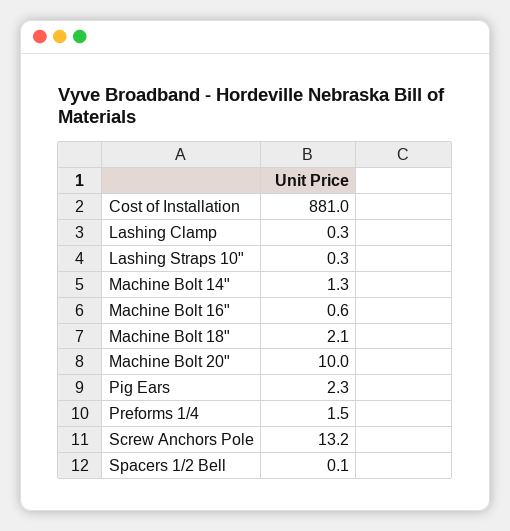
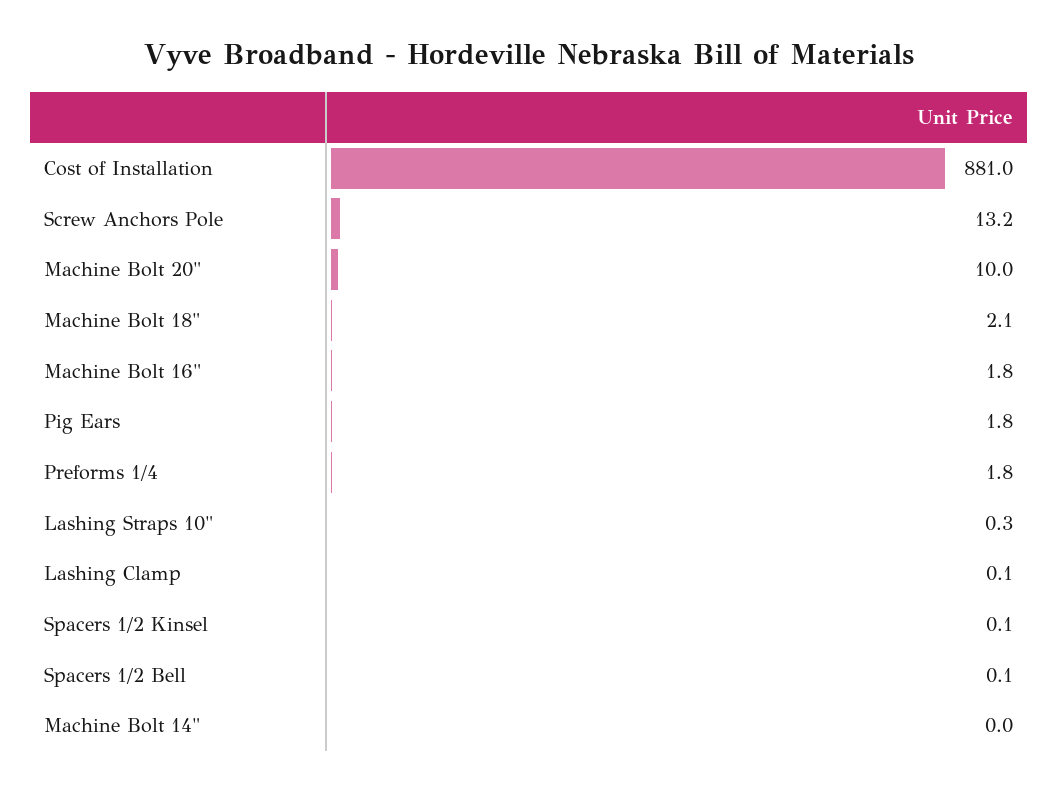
  {
    "Cost of Installation": 881,
-   "Lashing Clamp": 0.3,
+   "Lashing Clamp": 0.1,
    "Lashing Straps 10\"": 0.3,
-   "Machine Bolt 14\"": 1.3,
+   "Machine Bolt 14\"": 0,
-   "Machine Bolt 16\"": 0.6,
+   "Machine Bolt 16\"": 1.8,
    "Machine Bolt 18\"": 2.1,
    "Machine Bolt 20\"": 10,
-   "Pig Ears": 2.3,
+   "Pig Ears": 1.8,
-   "Preforms 1/4": 1.5,
+   "Preforms 1/4": 1.8,
    "Screw Anchors Pole": 13.2,
-   "Spacers 1/2 Bell": 0.1
+   "Spacers 1/2 Bell": 0.1,
+   "Spacers 1/2 Kinsel": 0.1
  }

